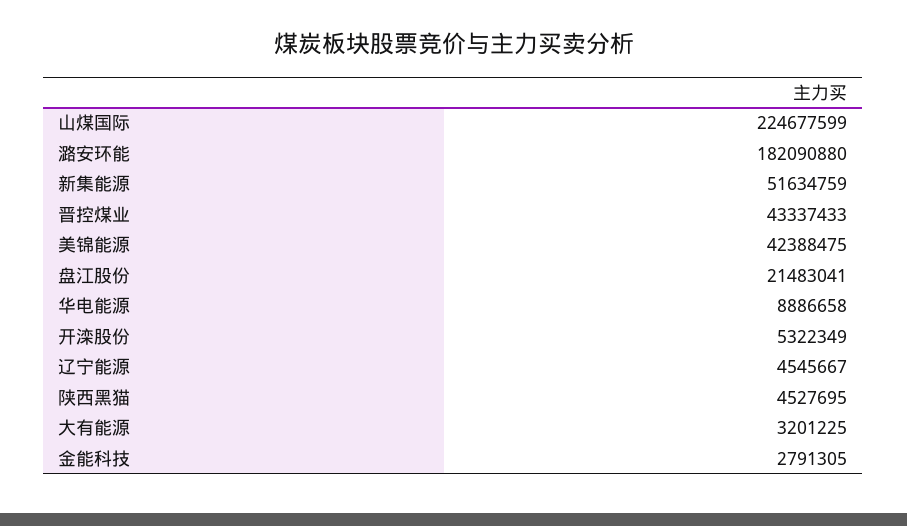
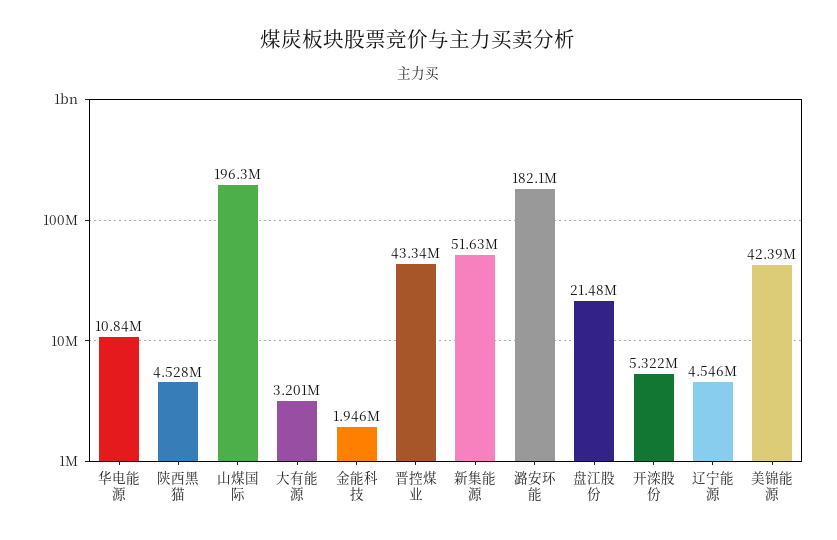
  {
-   "山煤国际": 224677599,
+   "山煤国际": 196300000,
    "潞安环能": 182090880,
    "新集能源": 51634759,
    "晋控煤业": 43337433,
    "美锦能源": 42388475,
    "盘江股份": 21483041,
-   "华电能源": 8886658,
+   "华电能源": 10840000,
    "开滦股份": 5322349,
    "辽宁能源": 4545667,
    "陕西黑猫": 4527695,
    "大有能源": 3201225,
-   "金能科技": 2791305
+   "金能科技": 1946000
  }

